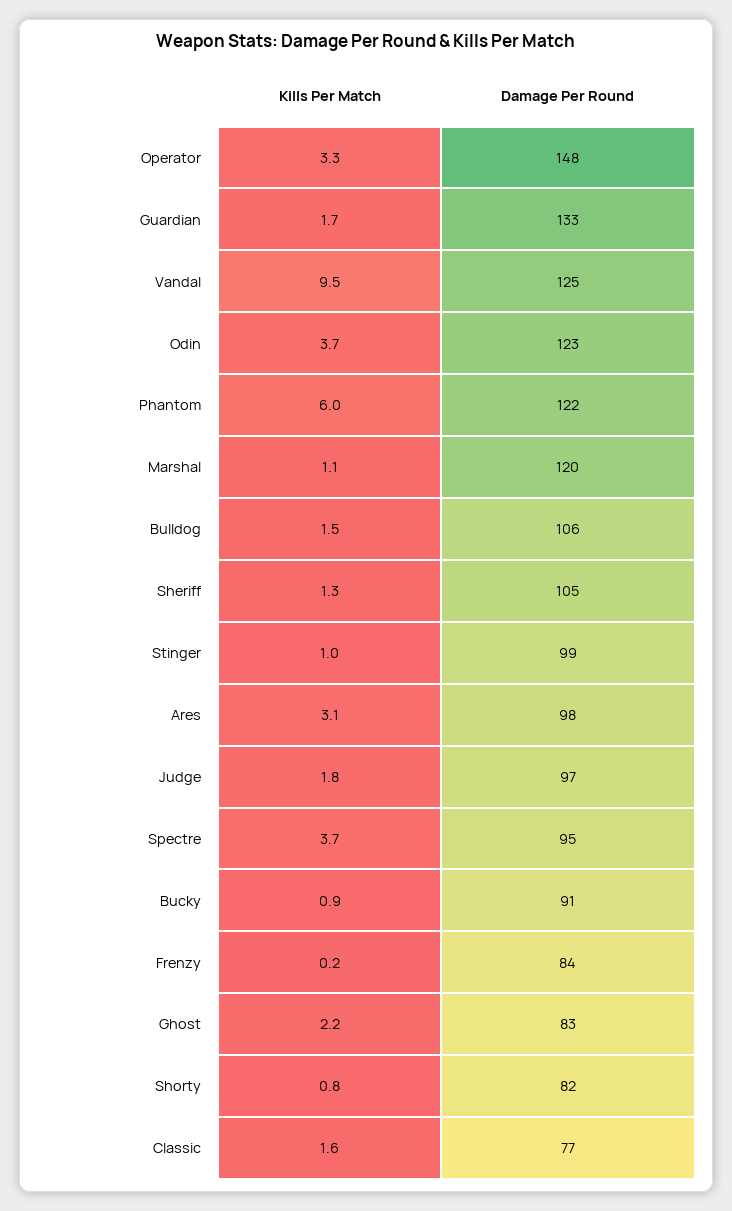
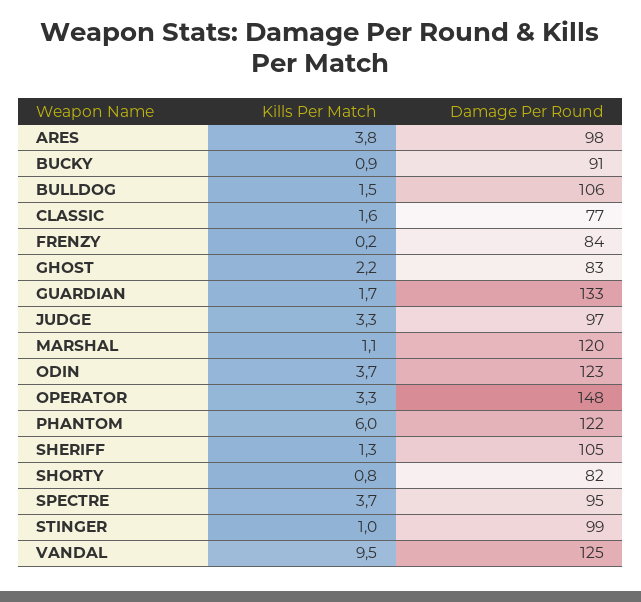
  {
    "Kills Per Match": {
      "Operator": 3.3,
      "Guardian": 1.7,
      "Vandal": 9.5,
      "Odin": 3.7,
      "Phantom": 6,
      "Marshal": 1.1,
      "Bulldog": 1.5,
      "Sheriff": 1.3,
      "Stinger": 1,
-     "Ares": 3.1,
+     "Ares": 3.8,
-     "Judge": 1.8,
+     "Judge": 3.3,
      "Spectre": 3.7,
      "Bucky": 0.9,
      "Frenzy": 0.2,
      "Ghost": 2.2,
      "Shorty": 0.8,
      "Classic": 1.6
    },
    "Damage Per Round": {
      "Operator": 148,
      "Guardian": 133,
      "Vandal": 125,
      "Odin": 123,
      "Phantom": 122,
      "Marshal": 120,
      "Bulldog": 106,
      "Sheriff": 105,
      "Stinger": 99,
      "Ares": 98,
      "Judge": 97,
      "Spectre": 95,
      "Bucky": 91,
      "Frenzy": 84,
      "Ghost": 83,
      "Shorty": 82,
      "Classic": 77
    }
  }

